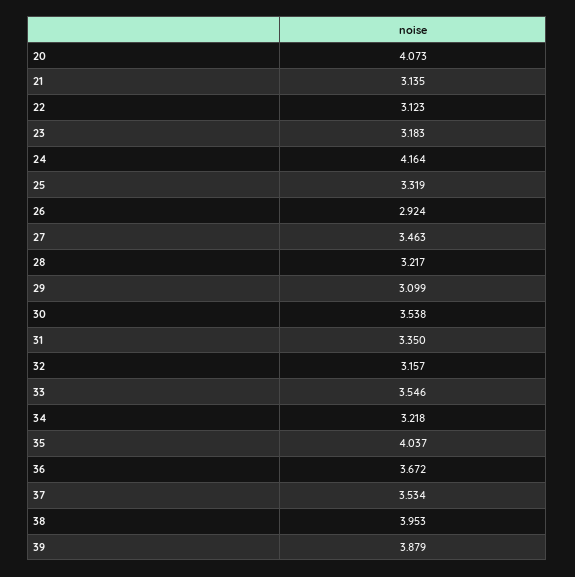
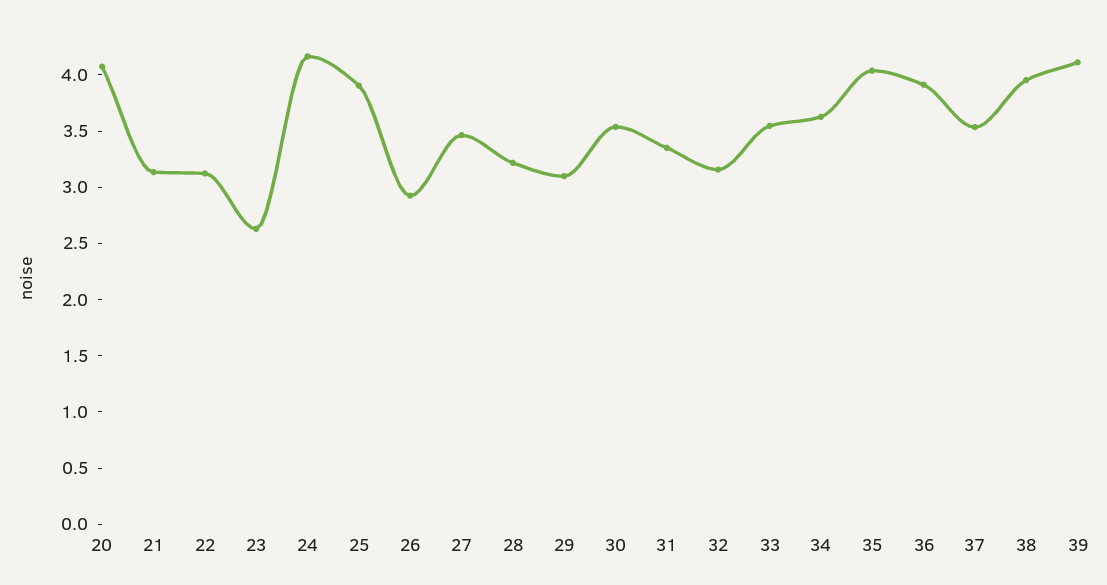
  {
    "20": 4.073,
    "21": 3.135,
    "22": 3.123,
-   "23": 3.183,
+   "23": 2.6,
    "24": 4.164,
-   "25": 3.319,
+   "25": 3.9,
    "26": 2.924,
    "27": 3.463,
    "28": 3.217,
    "29": 3.099,
    "30": 3.538,
    "31": 3.35,
    "32": 3.157,
    "33": 3.546,
-   "34": 3.218,
+   "34": 3.6,
    "35": 4.037,
-   "36": 3.672,
+   "36": 3.9,
    "37": 3.534,
    "38": 3.953,
-   "39": 3.879
+   "39": 4.1
  }

